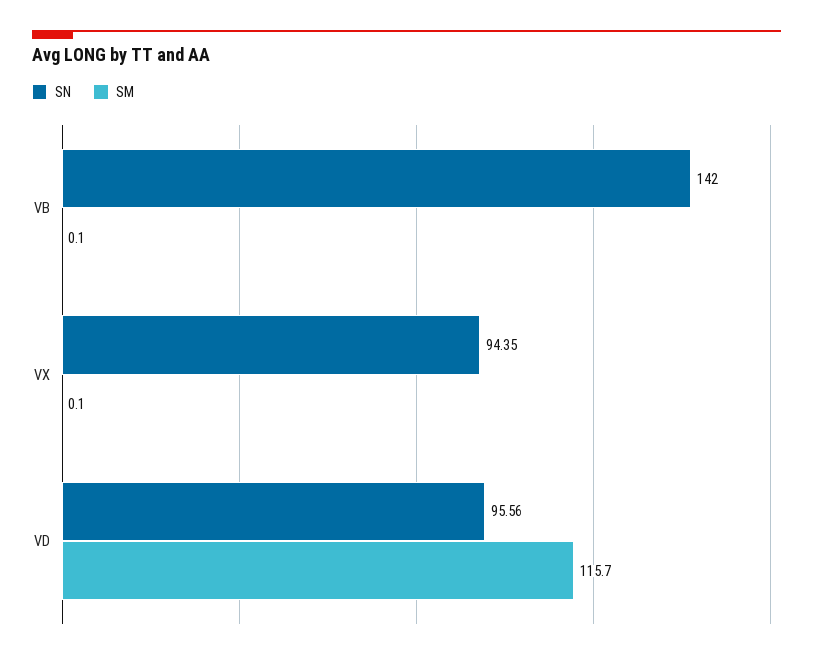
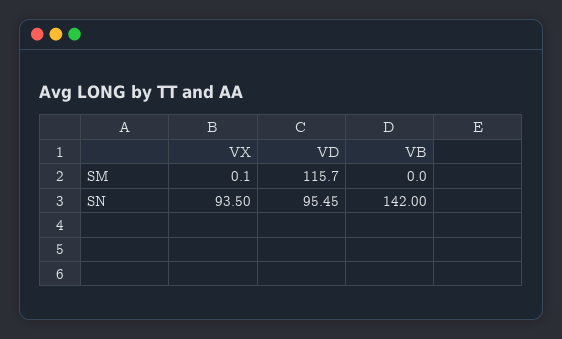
  {
    "SN": {
      "VB": 142,
-     "VX": 94.35,
+     "VX": 93.5,
-     "VD": 95.56
+     "VD": 95.45
    },
    "SM": {
-     "VB": 0.1,
+     "VB": 0,
      "VX": 0.1,
      "VD": 115.7
    }
  }

